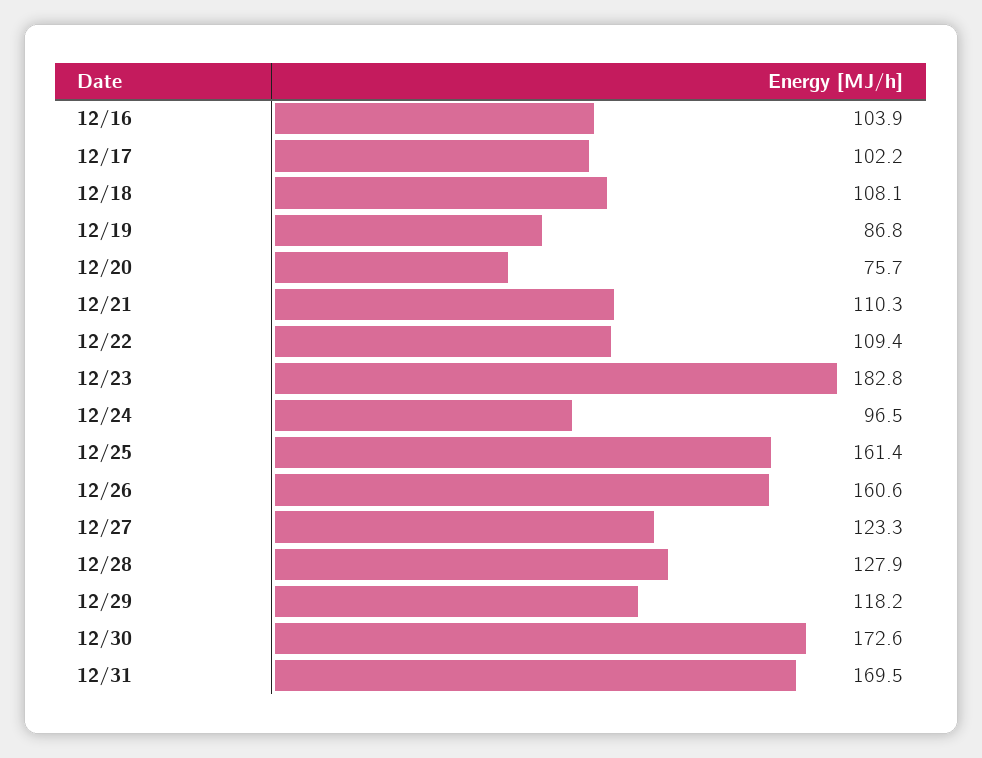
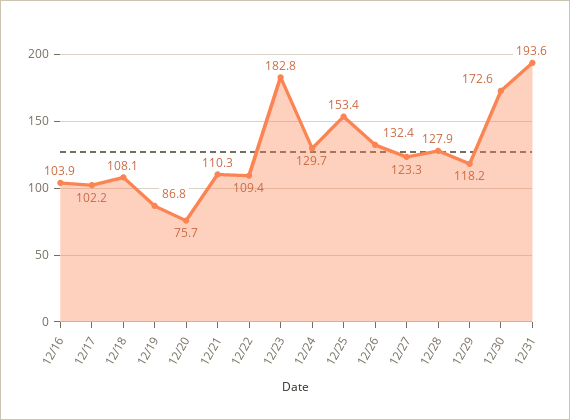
  {
    "12/16": 103.9,
    "12/17": 102.2,
    "12/18": 108.1,
    "12/19": 86.8,
    "12/20": 75.7,
    "12/21": 110.3,
    "12/22": 109.4,
    "12/23": 182.8,
-   "12/24": 96.5,
+   "12/24": 129.7,
-   "12/25": 161.4,
+   "12/25": 153.4,
-   "12/26": 160.6,
+   "12/26": 132.4,
    "12/27": 123.3,
    "12/28": 127.9,
    "12/29": 118.2,
    "12/30": 172.6,
-   "12/31": 169.5
+   "12/31": 193.6
  }

